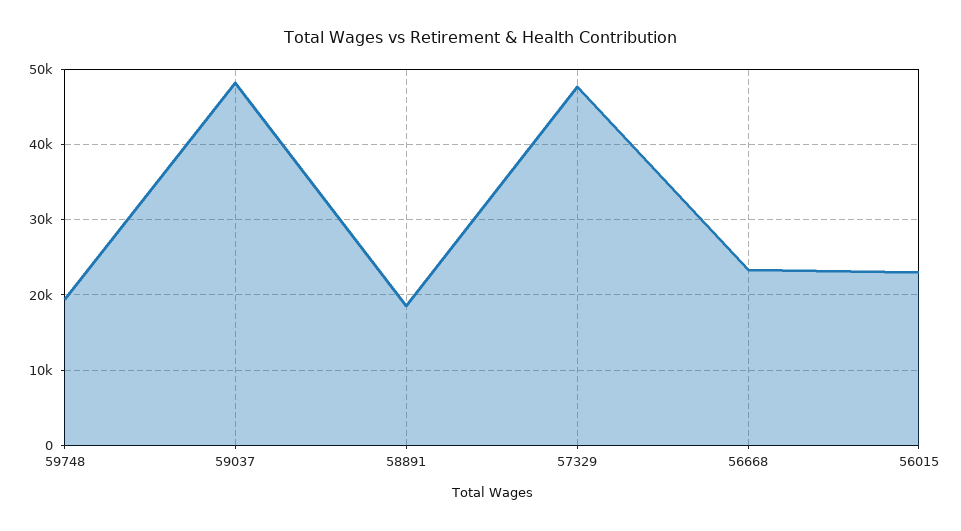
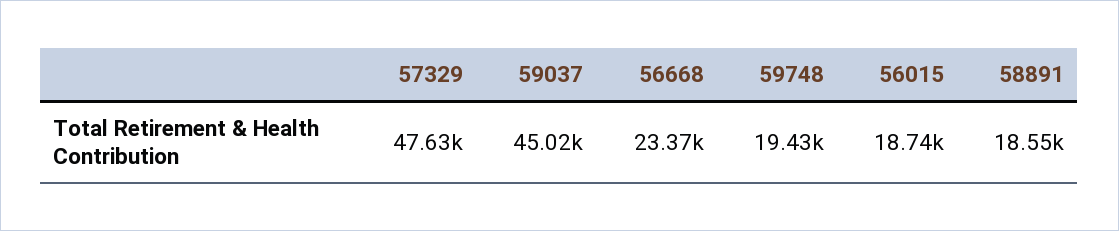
  {
    "59748": 19430,
-   "59037": 48000,
+   "59037": 45020,
    "58891": 18550,
    "57329": 47630,
    "56668": 23370,
-   "56015": 23000
+   "56015": 18740
  }

